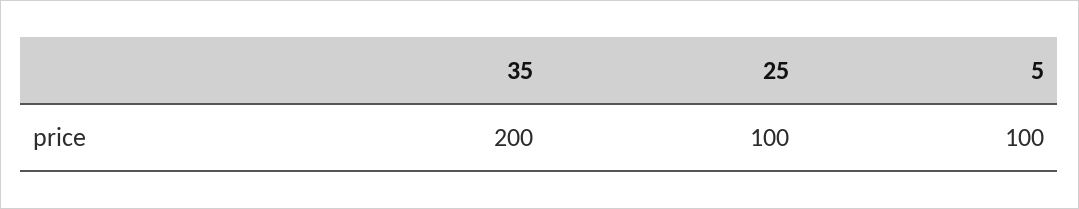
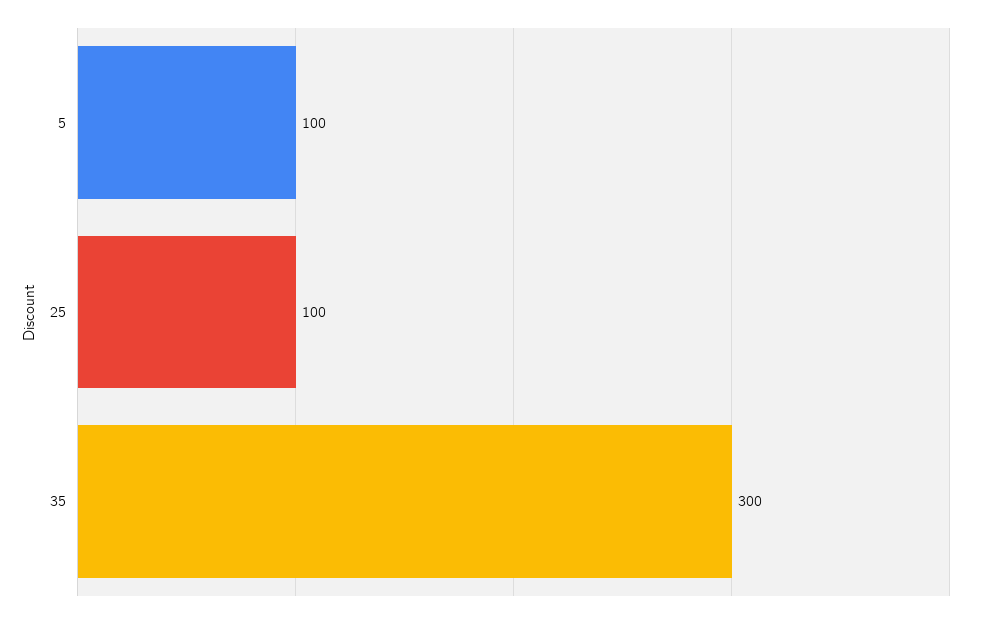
  {
-   "35": 200,
+   "35": 300,
    "25": 100,
    "5": 100
  }

